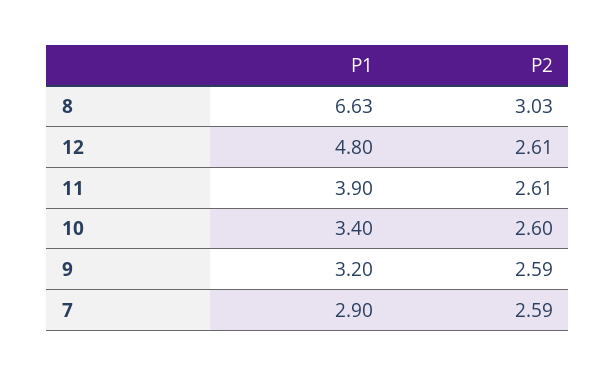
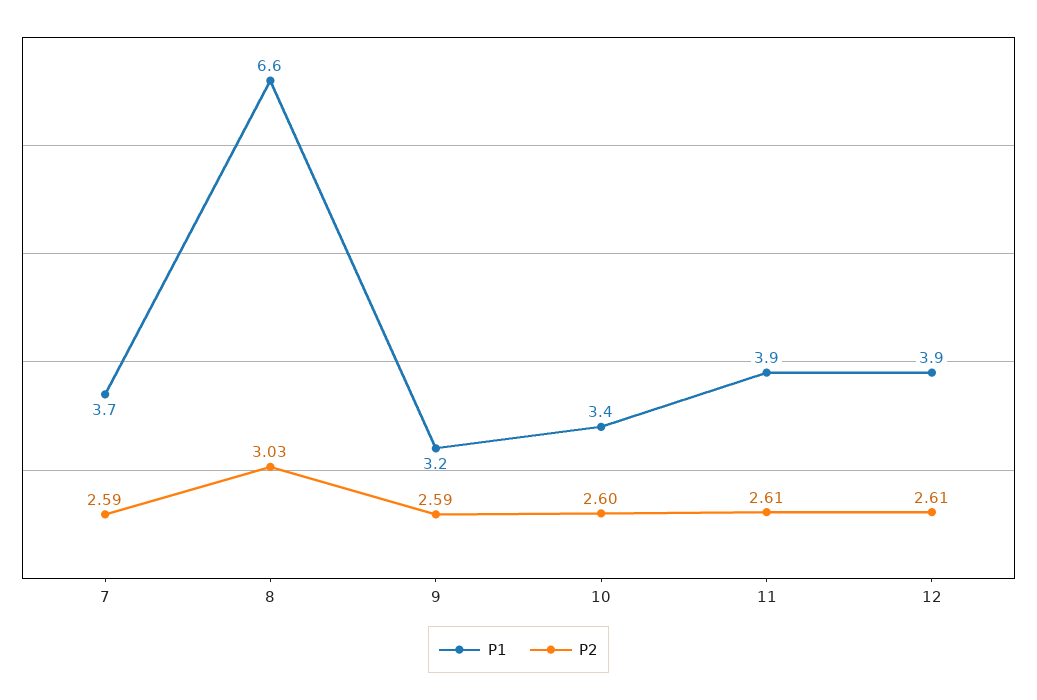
  {
    "P1": {
      "8": 6.63,
-     "12": 4.8,
+     "12": 3.9,
      "11": 3.9,
      "10": 3.4,
      "9": 3.2,
-     "7": 2.9
+     "7": 3.7
    },
    "P2": {
      "8": 3.03,
      "12": 2.61,
      "11": 2.61,
      "10": 2.6,
      "9": 2.59,
      "7": 2.59
    }
  }

